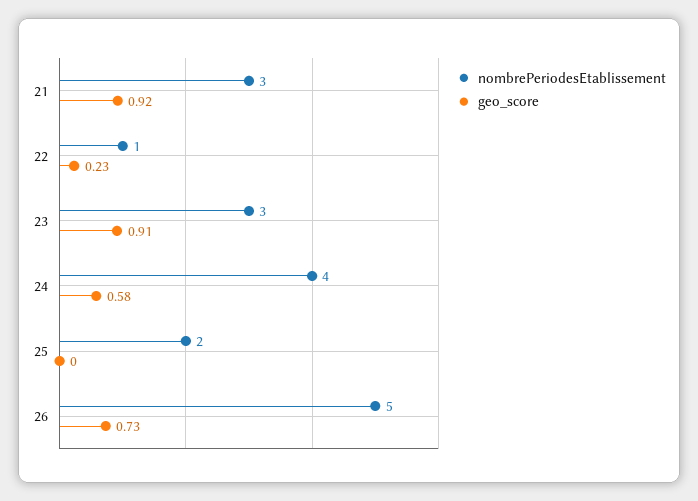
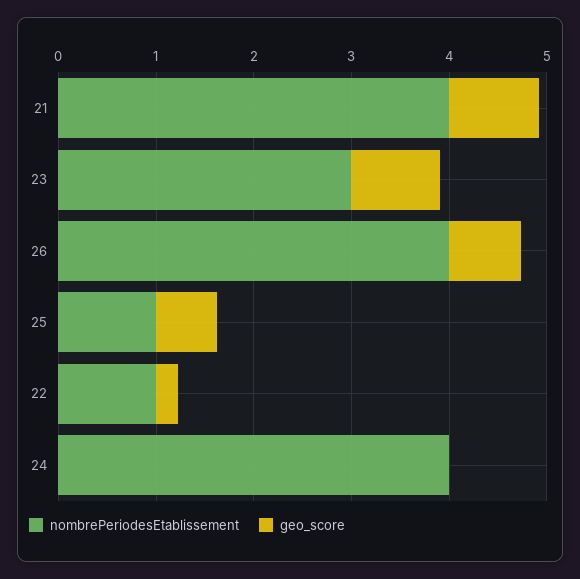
  {
    "nombrePeriodesEtablissement": {
-     "21": 3,
+     "21": 4,
      "22": 1,
      "23": 3,
      "24": 4,
-     "25": 2,
+     "25": 1,
-     "26": 5
+     "26": 4
    },
    "geo_score": {
      "21": 0.92,
      "22": 0.23,
      "23": 0.91,
-     "24": 0.58,
+     "24": 0,
-     "25": 0,
+     "25": 0.6,
      "26": 0.73
    }
  }

